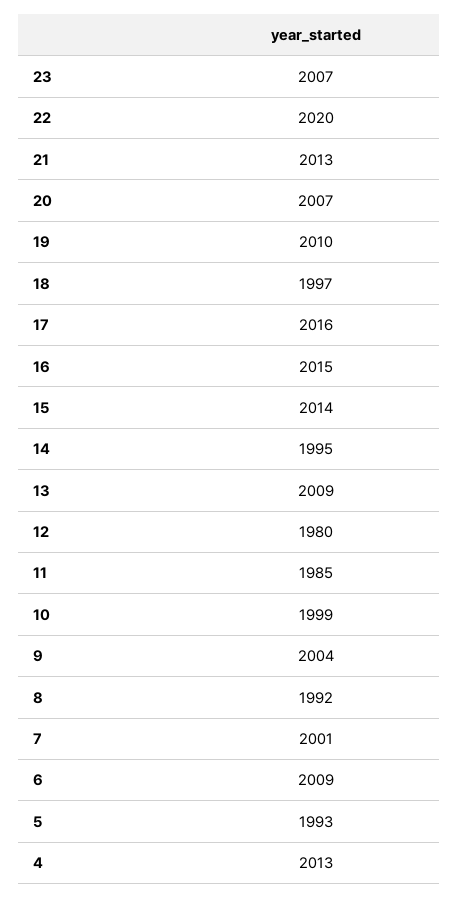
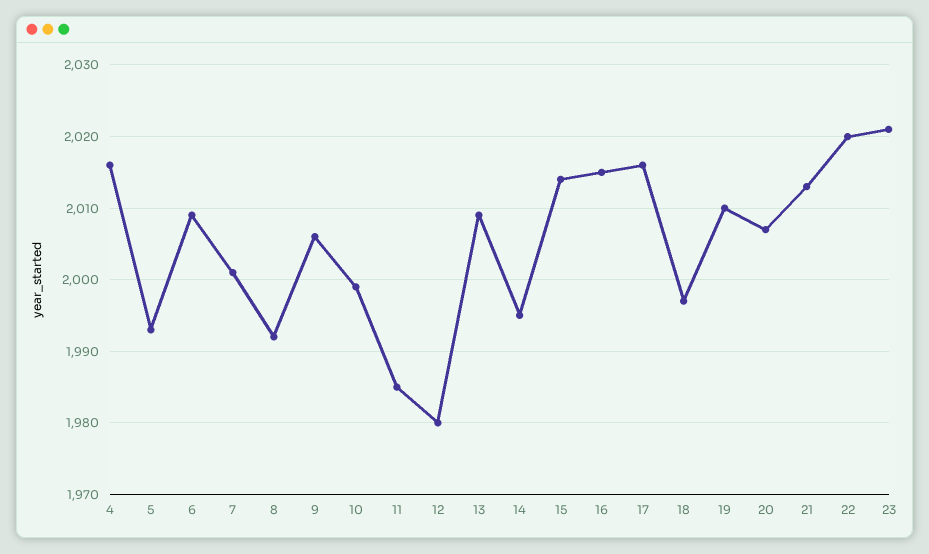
  {
-   "23": 2007,
+   "23": 2021,
    "22": 2020,
    "21": 2013,
    "20": 2007,
    "19": 2010,
    "18": 1997,
    "17": 2016,
    "16": 2015,
    "15": 2014,
    "14": 1995,
    "13": 2009,
    "12": 1980,
    "11": 1985,
    "10": 1999,
-   "9": 2004,
+   "9": 2006,
    "8": 1992,
    "7": 2001,
    "6": 2009,
    "5": 1993,
-   "4": 2013
+   "4": 2016
  }

